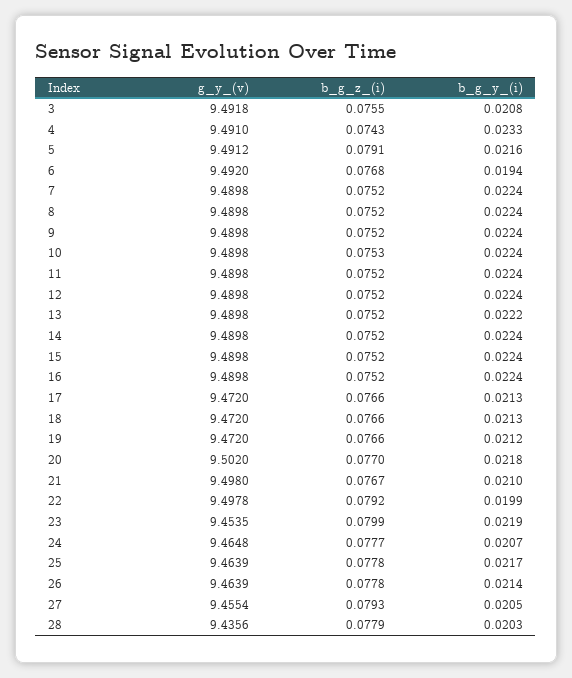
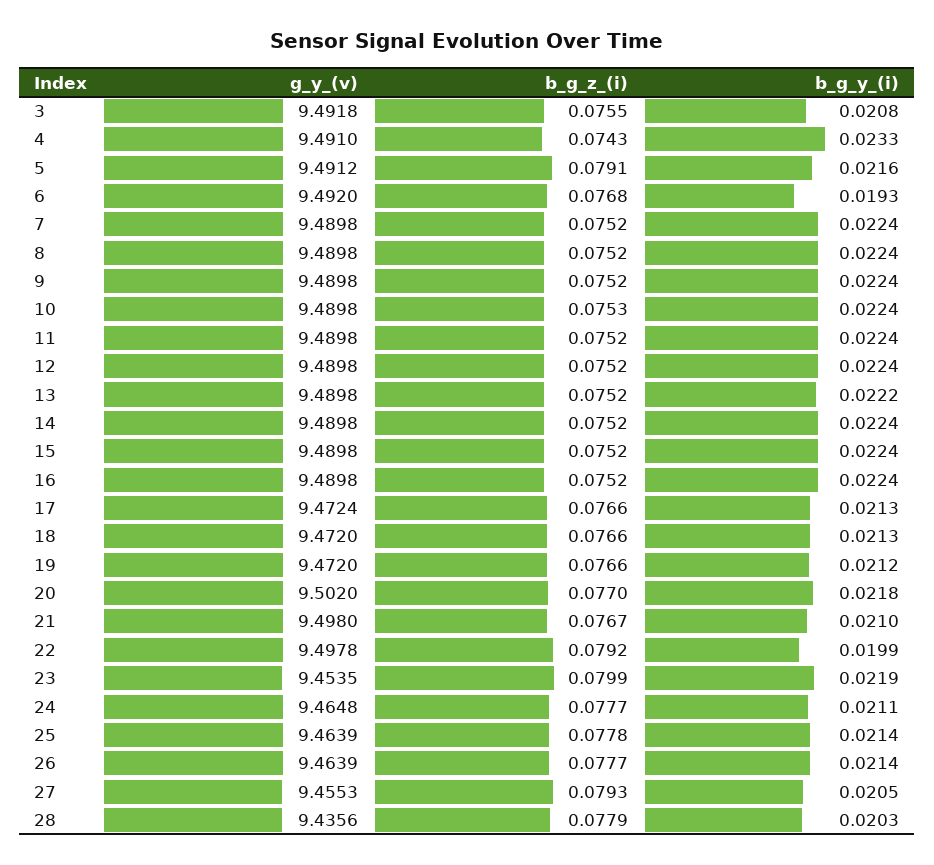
  {
    "g_y_(v)": {
      "3": 9.4918,
      "4": 9.491,
      "5": 9.4912,
      "6": 9.492,
      "7": 9.4898,
      "8": 9.4898,
      "9": 9.4898,
      "10": 9.4898,
      "11": 9.4898,
      "12": 9.4898,
      "13": 9.4898,
      "14": 9.4898,
      "15": 9.4898,
      "16": 9.4898,
-     "17": 9.472,
+     "17": 9.4724,
      "18": 9.472,
      "19": 9.472,
      "20": 9.502,
      "21": 9.498,
      "22": 9.4978,
      "23": 9.4535,
      "24": 9.4648,
      "25": 9.4639,
      "26": 9.4639,
-     "27": 9.4554,
+     "27": 9.4553,
      "28": 9.4356
    },
    "b_g_z_(i)": {
      "3": 0.0755,
      "4": 0.0743,
      "5": 0.0791,
      "6": 0.0768,
      "7": 0.0752,
      "8": 0.0752,
      "9": 0.0752,
      "10": 0.0753,
      "11": 0.0752,
      "12": 0.0752,
      "13": 0.0752,
      "14": 0.0752,
      "15": 0.0752,
      "16": 0.0752,
      "17": 0.0766,
      "18": 0.0766,
      "19": 0.0766,
      "20": 0.077,
      "21": 0.0767,
      "22": 0.0792,
      "23": 0.0799,
      "24": 0.0777,
      "25": 0.0778,
-     "26": 0.0778,
+     "26": 0.0777,
      "27": 0.0793,
      "28": 0.0779
    },
    "b_g_y_(i)": {
      "3": 0.0208,
      "4": 0.0233,
      "5": 0.0216,
-     "6": 0.0194,
+     "6": 0.0193,
      "7": 0.0224,
      "8": 0.0224,
      "9": 0.0224,
      "10": 0.0224,
      "11": 0.0224,
      "12": 0.0224,
      "13": 0.0222,
      "14": 0.0224,
      "15": 0.0224,
      "16": 0.0224,
      "17": 0.0213,
      "18": 0.0213,
      "19": 0.0212,
      "20": 0.0218,
      "21": 0.021,
      "22": 0.0199,
      "23": 0.0219,
-     "24": 0.0207,
+     "24": 0.0211,
-     "25": 0.0217,
+     "25": 0.0214,
      "26": 0.0214,
      "27": 0.0205,
      "28": 0.0203
    }
  }

